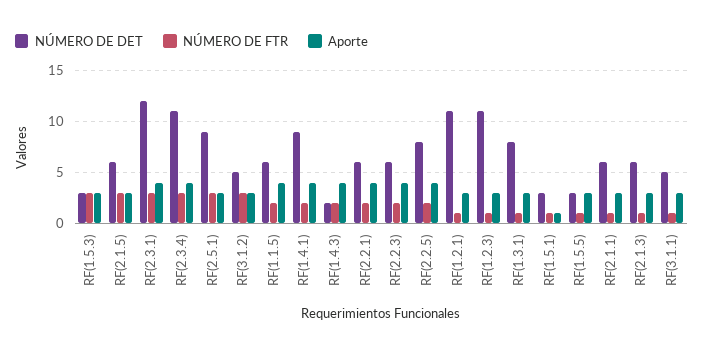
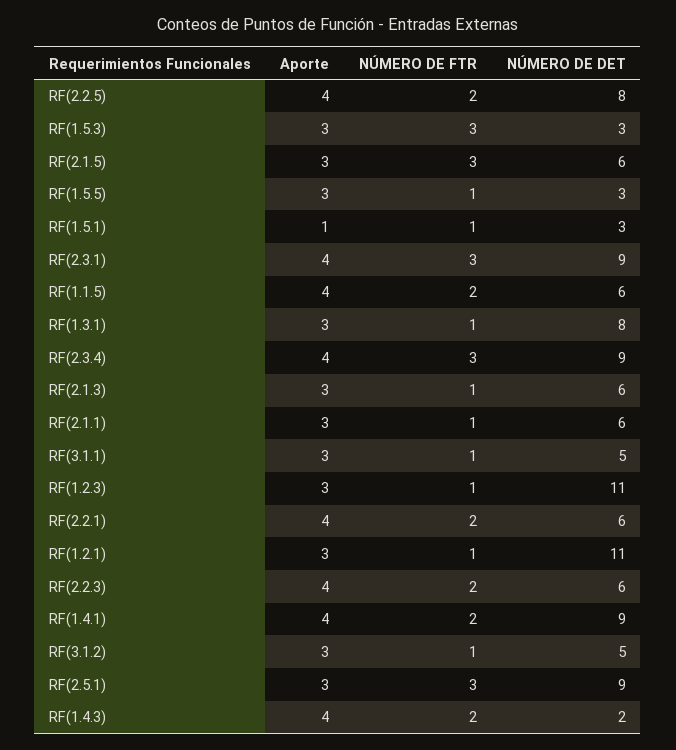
  {
    "NÚMERO DE DET": {
      "RF(1.5.3)": 3,
      "RF(2.1.5)": 6,
-     "RF(2.3.1)": 12,
+     "RF(2.3.1)": 9,
-     "RF(2.3.4)": 11,
+     "RF(2.3.4)": 9,
      "RF(2.5.1)": 9,
      "RF(3.1.2)": 5,
      "RF(1.1.5)": 6,
      "RF(1.4.1)": 9,
      "RF(1.4.3)": 2,
      "RF(2.2.1)": 6,
      "RF(2.2.3)": 6,
      "RF(2.2.5)": 8,
      "RF(1.2.1)": 11,
      "RF(1.2.3)": 11,
      "RF(1.3.1)": 8,
      "RF(1.5.1)": 3,
      "RF(1.5.5)": 3,
      "RF(2.1.1)": 6,
      "RF(2.1.3)": 6,
      "RF(3.1.1)": 5
    },
    "NÚMERO DE FTR": {
      "RF(1.5.3)": 3,
      "RF(2.1.5)": 3,
      "RF(2.3.1)": 3,
      "RF(2.3.4)": 3,
      "RF(2.5.1)": 3,
-     "RF(3.1.2)": 3,
+     "RF(3.1.2)": 1,
      "RF(1.1.5)": 2,
      "RF(1.4.1)": 2,
      "RF(1.4.3)": 2,
      "RF(2.2.1)": 2,
      "RF(2.2.3)": 2,
      "RF(2.2.5)": 2,
      "RF(1.2.1)": 1,
      "RF(1.2.3)": 1,
      "RF(1.3.1)": 1,
      "RF(1.5.1)": 1,
      "RF(1.5.5)": 1,
      "RF(2.1.1)": 1,
      "RF(2.1.3)": 1,
      "RF(3.1.1)": 1
    },
    "Aporte": {
      "RF(1.5.3)": 3,
      "RF(2.1.5)": 3,
      "RF(2.3.1)": 4,
      "RF(2.3.4)": 4,
      "RF(2.5.1)": 3,
      "RF(3.1.2)": 3,
      "RF(1.1.5)": 4,
      "RF(1.4.1)": 4,
      "RF(1.4.3)": 4,
      "RF(2.2.1)": 4,
      "RF(2.2.3)": 4,
      "RF(2.2.5)": 4,
      "RF(1.2.1)": 3,
      "RF(1.2.3)": 3,
      "RF(1.3.1)": 3,
      "RF(1.5.1)": 1,
      "RF(1.5.5)": 3,
      "RF(2.1.1)": 3,
      "RF(2.1.3)": 3,
      "RF(3.1.1)": 3
    }
  }

